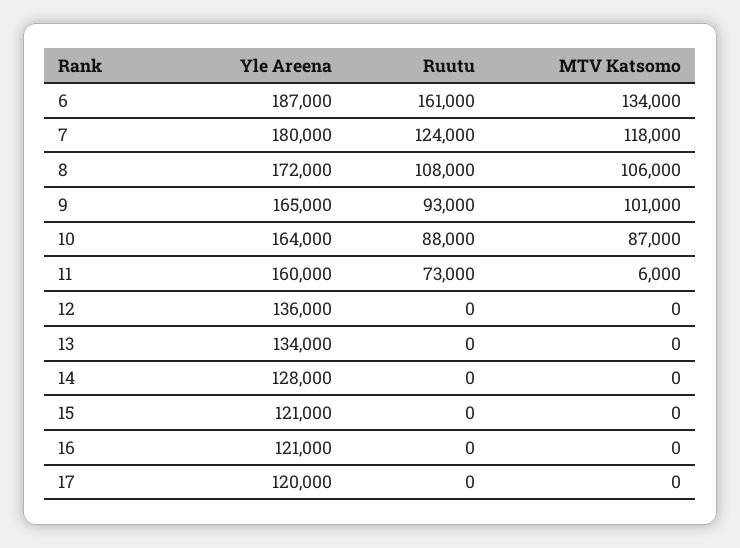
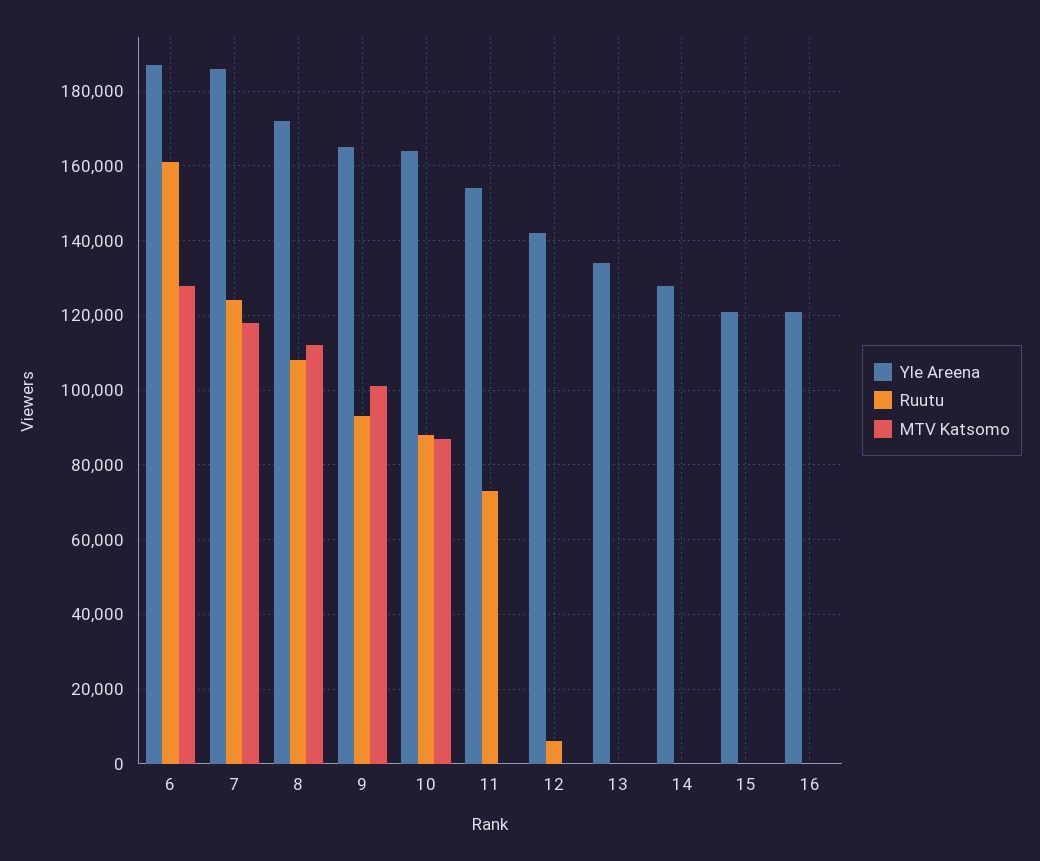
  {
    "Yle Areena": {
      "6": 187000,
-     "7": 180000,
+     "7": 186000,
      "8": 172000,
      "9": 165000,
      "10": 164000,
-     "11": 160000,
+     "11": 154000,
-     "12": 136000,
+     "12": 142000,
      "13": 134000,
      "14": 128000,
      "15": 121000,
-     "16": 121000,
+     "16": 121000
-     "17": 120000
    },
    "Ruutu": {
      "6": 161000,
      "7": 124000,
      "8": 108000,
      "9": 93000,
      "10": 88000,
      "11": 73000,
-     "12": 0,
+     "12": 6000,
      "13": 0,
      "14": 0,
      "15": 0,
-     "16": 0,
+     "16": 0
-     "17": 0
    },
    "MTV Katsomo": {
-     "6": 134000,
+     "6": 128000,
      "7": 118000,
-     "8": 106000,
+     "8": 112000,
      "9": 101000,
      "10": 87000,
-     "11": 6000,
+     "11": 0,
      "12": 0,
      "13": 0,
      "14": 0,
      "15": 0,
-     "16": 0,
+     "16": 0
-     "17": 0
    }
  }

